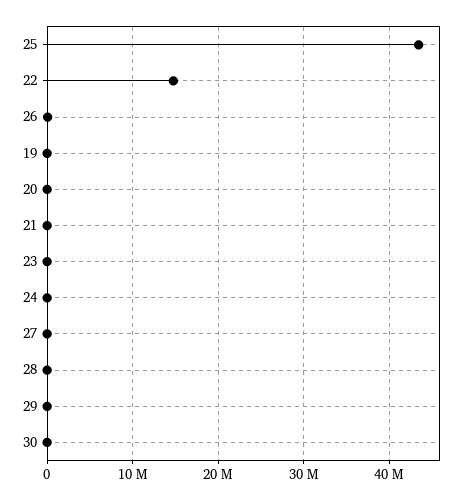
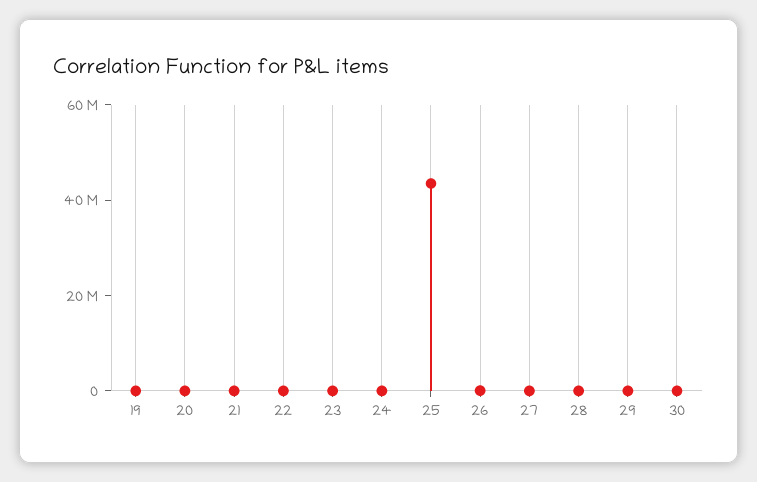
  {
    "25": 43000000,
-   "22": 15000000,
+   "22": 0,
    "26": 0,
    "19": 0,
    "20": 0,
    "21": 0,
    "23": 0,
    "24": 0,
    "27": 0,
    "28": 0,
    "29": 0,
    "30": 0
  }

